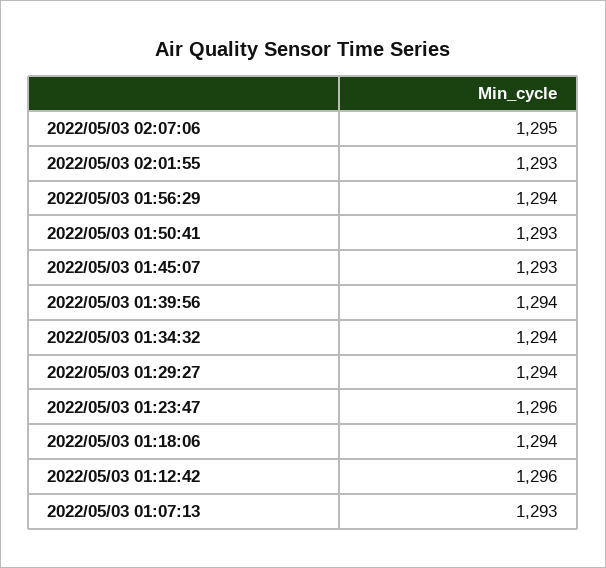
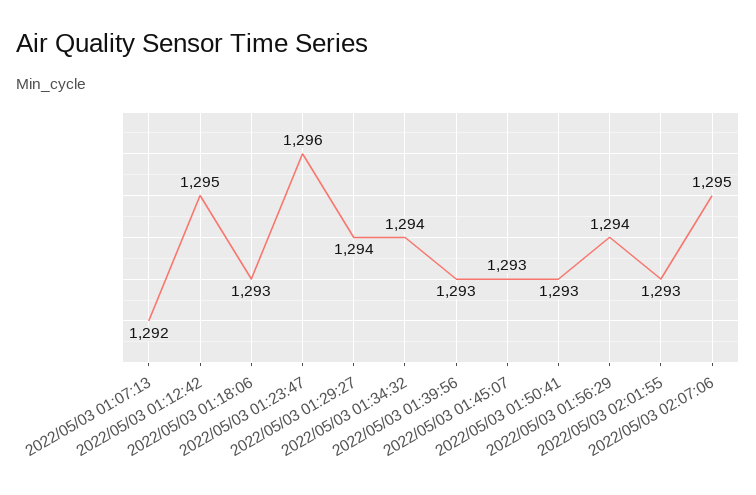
  {
    "2022/05/03 02:07:06": 1295,
    "2022/05/03 02:01:55": 1293,
    "2022/05/03 01:56:29": 1294,
    "2022/05/03 01:50:41": 1293,
    "2022/05/03 01:45:07": 1293,
-   "2022/05/03 01:39:56": 1294,
+   "2022/05/03 01:39:56": 1293,
    "2022/05/03 01:34:32": 1294,
    "2022/05/03 01:29:27": 1294,
    "2022/05/03 01:23:47": 1296,
-   "2022/05/03 01:18:06": 1294,
+   "2022/05/03 01:18:06": 1293,
-   "2022/05/03 01:12:42": 1296,
+   "2022/05/03 01:12:42": 1295,
-   "2022/05/03 01:07:13": 1293
+   "2022/05/03 01:07:13": 1292
  }

